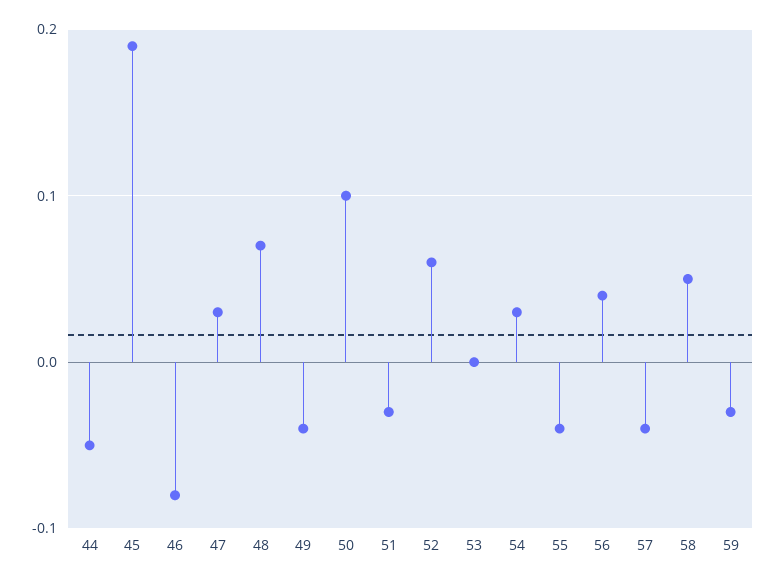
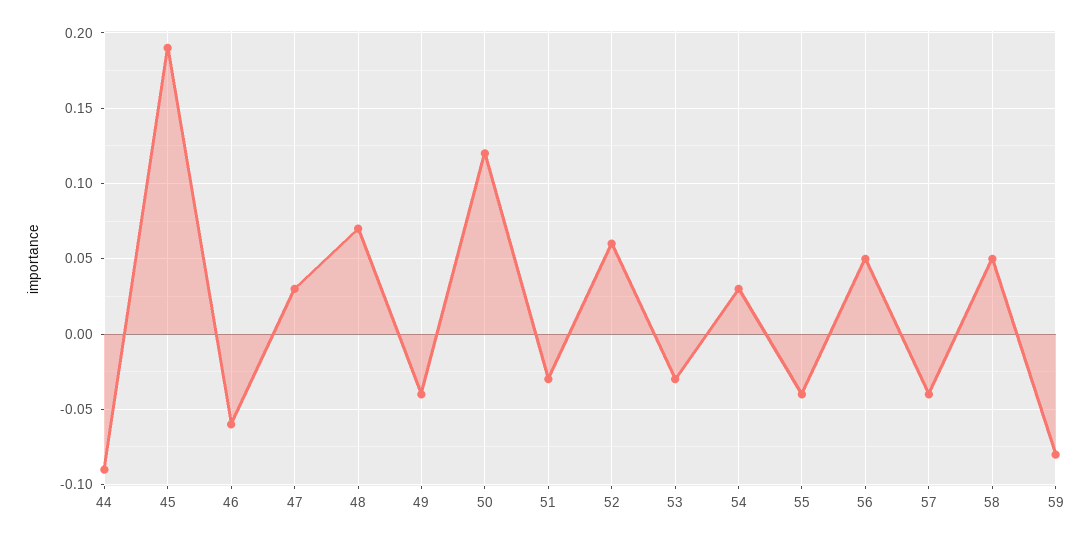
  {
-   "44": -0.05,
+   "44": -0.09,
    "45": 0.19,
-   "46": -0.08,
+   "46": -0.06,
    "47": 0.03,
    "48": 0.07,
    "49": -0.04,
-   "50": 0.1,
+   "50": 0.12,
    "51": -0.03,
    "52": 0.06,
-   "53": 0,
+   "53": -0.03,
    "54": 0.03,
    "55": -0.04,
-   "56": 0.04,
+   "56": 0.05,
    "57": -0.04,
    "58": 0.05,
-   "59": -0.03
+   "59": -0.08
  }

